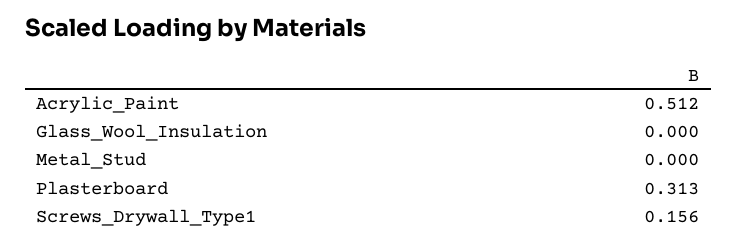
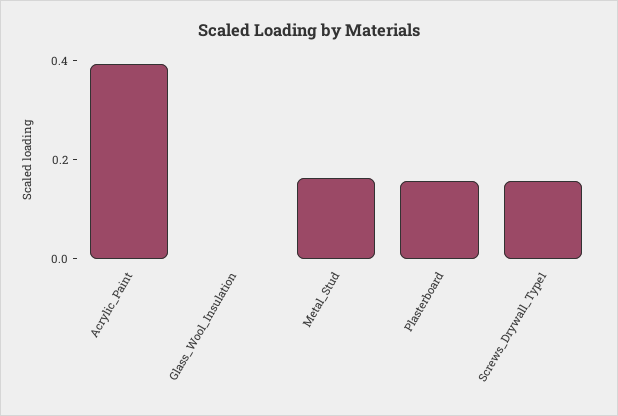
  {
-   "Acrylic_Paint": 0.512,
+   "Acrylic_Paint": 0.4,
    "Glass_Wool_Insulation": 0,
-   "Metal_Stud": 0,
+   "Metal_Stud": 0.15,
-   "Plasterboard": 0.313,
+   "Plasterboard": 0.15,
    "Screws_Drywall_Type1": 0.156
  }

